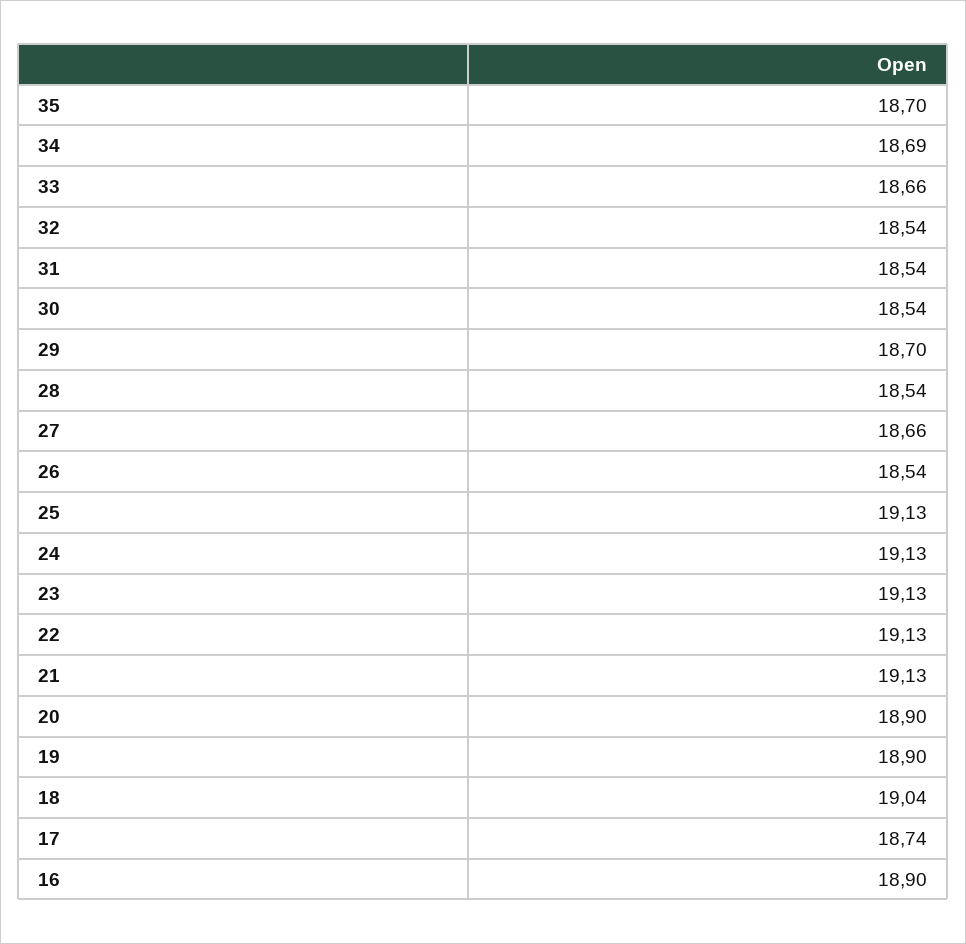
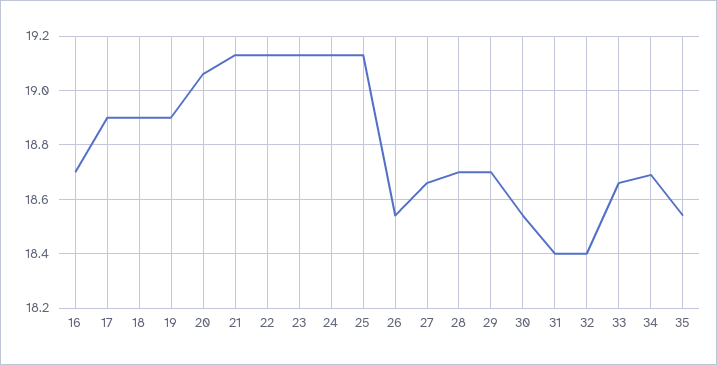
  {
-   "35": 18.7,
+   "35": 18.55,
    "34": 18.69,
    "33": 18.66,
-   "32": 18.54,
+   "32": 18.4,
-   "31": 18.54,
+   "31": 18.4,
    "30": 18.54,
    "29": 18.7,
-   "28": 18.54,
+   "28": 18.7,
    "27": 18.66,
    "26": 18.54,
    "25": 19.13,
    "24": 19.13,
    "23": 19.13,
    "22": 19.13,
    "21": 19.13,
-   "20": 18.9,
+   "20": 19.05,
    "19": 18.9,
-   "18": 19.04,
+   "18": 18.9,
-   "17": 18.74,
+   "17": 18.9,
-   "16": 18.9
+   "16": 18.7
  }

